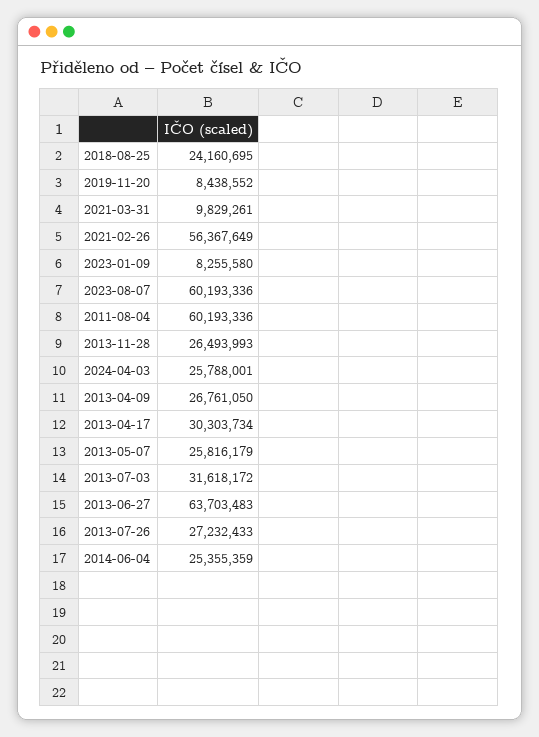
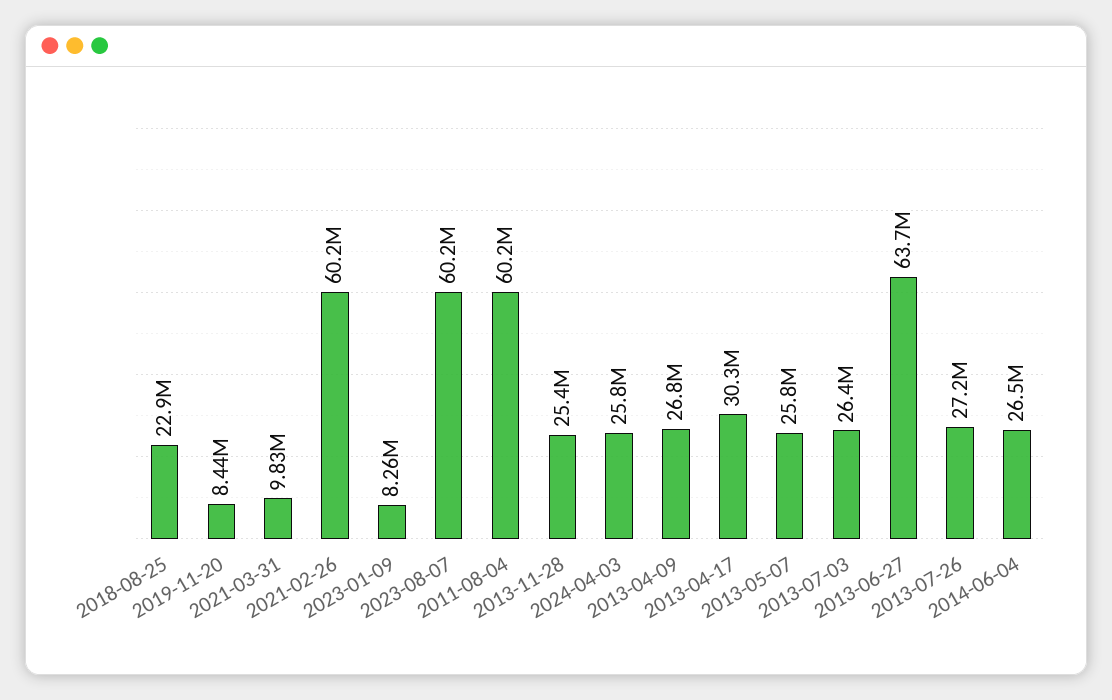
  {
-   "2018-08-25": 24160695,
+   "2018-08-25": 22900000,
    "2019-11-20": 8438552,
    "2021-03-31": 9829261,
-   "2021-02-26": 56367649,
+   "2021-02-26": 60200000,
    "2023-01-09": 8255580,
    "2023-08-07": 60193336,
    "2011-08-04": 60193336,
-   "2013-11-28": 26493993,
+   "2013-11-28": 25400000,
    "2024-04-03": 25788001,
    "2013-04-09": 26761050,
    "2013-04-17": 30303734,
    "2013-05-07": 25816179,
-   "2013-07-03": 31618172,
+   "2013-07-03": 26400000,
    "2013-06-27": 63703483,
    "2013-07-26": 27232433,
-   "2014-06-04": 25355359
+   "2014-06-04": 26500000
  }

